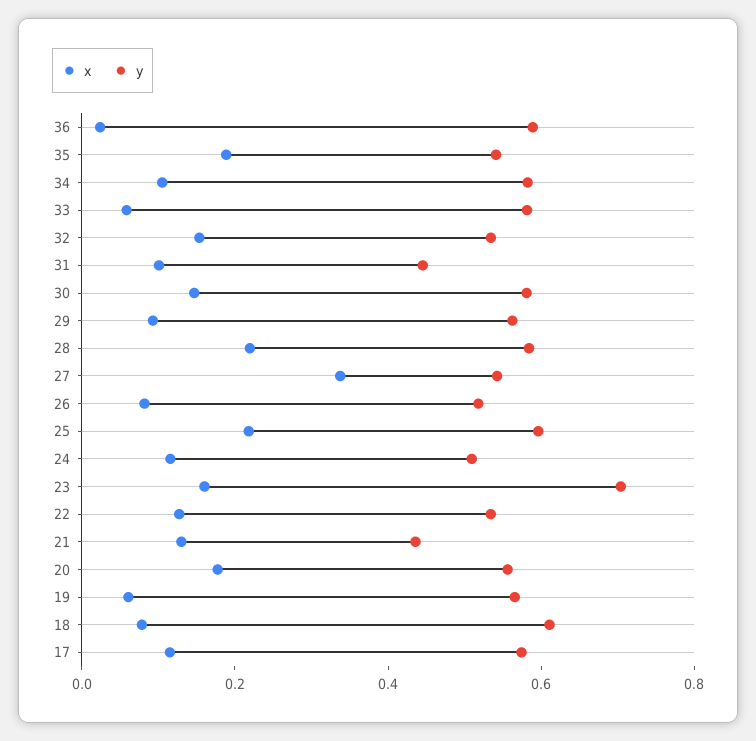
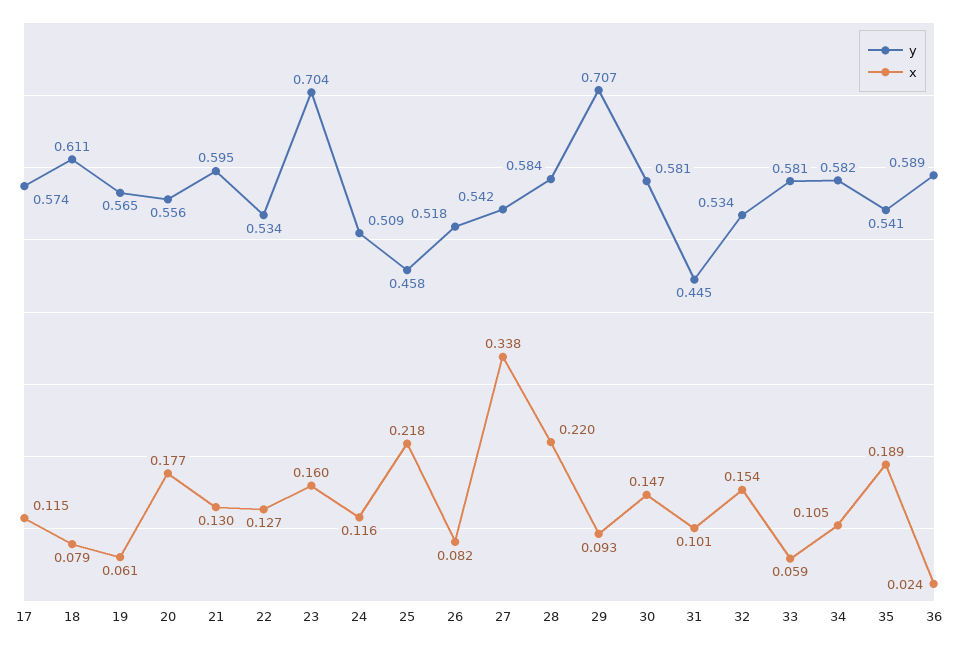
  {
    "x": {
      "36": 0.024,
      "35": 0.189,
      "34": 0.105,
      "33": 0.059,
      "32": 0.154,
      "31": 0.101,
      "30": 0.147,
      "29": 0.093,
      "28": 0.22,
      "27": 0.338,
      "26": 0.082,
      "25": 0.218,
      "24": 0.116,
      "23": 0.16,
      "22": 0.127,
      "21": 0.13,
      "20": 0.177,
      "19": 0.061,
      "18": 0.079,
      "17": 0.115
    },
    "y": {
      "36": 0.589,
      "35": 0.541,
      "34": 0.582,
      "33": 0.581,
      "32": 0.534,
      "31": 0.445,
      "30": 0.581,
-     "29": 0.55,
+     "29": 0.707,
      "28": 0.584,
      "27": 0.542,
      "26": 0.518,
-     "25": 0.6,
+     "25": 0.458,
      "24": 0.509,
      "23": 0.704,
      "22": 0.534,
-     "21": 0.45,
+     "21": 0.595,
      "20": 0.556,
      "19": 0.565,
      "18": 0.611,
      "17": 0.574
    }
  }

